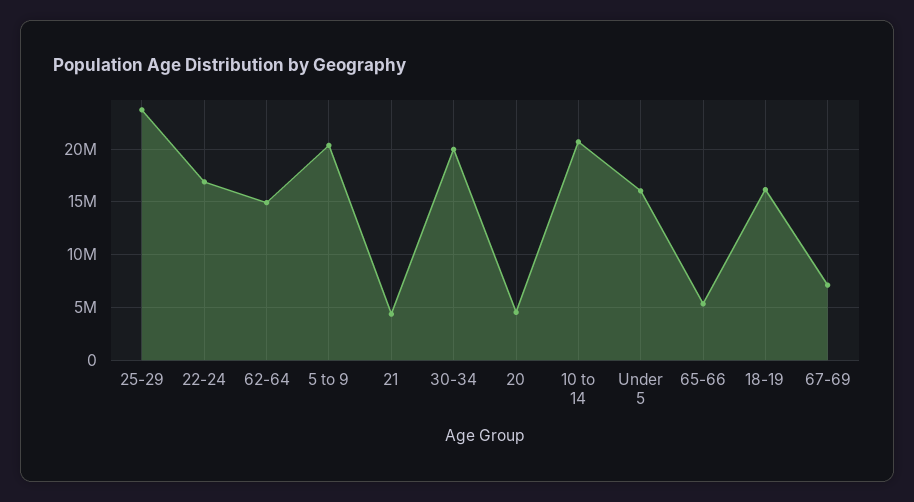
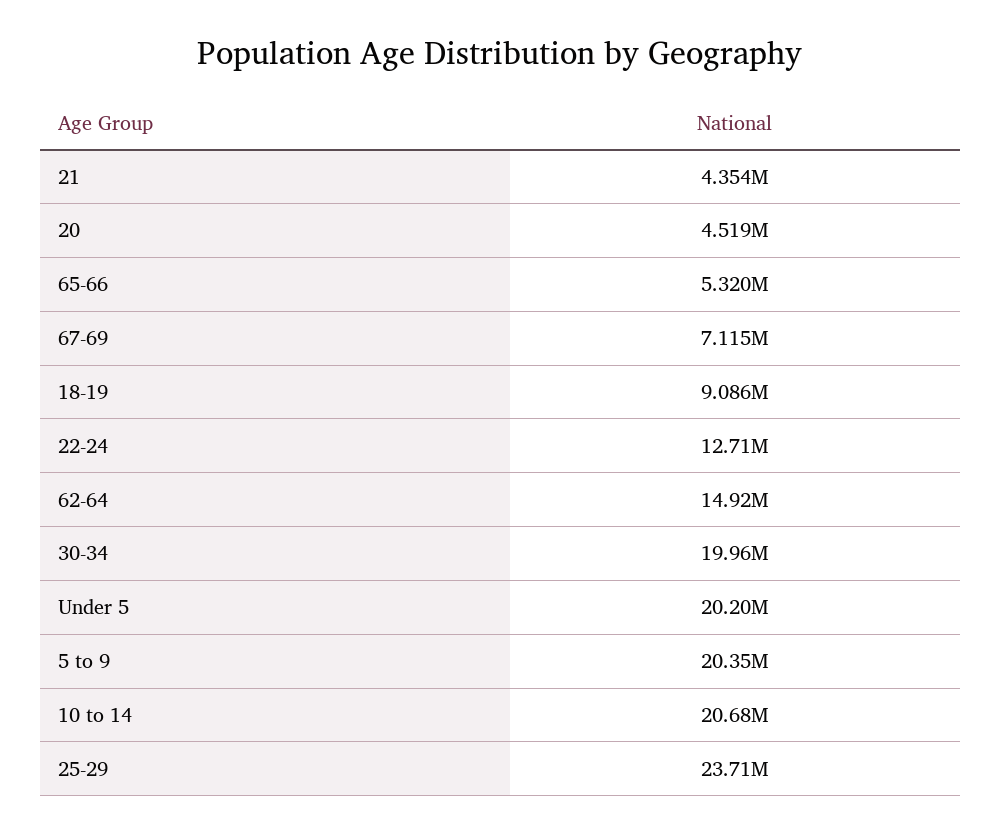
  {
    "25-29": 23710000,
-   "22-24": 17000000,
+   "22-24": 12710000,
    "62-64": 14920000,
    "5 to 9": 20350000,
    "21": 4354000,
    "30-34": 19960000,
    "20": 4519000,
    "10 to 14": 20680000,
-   "Under 5": 16000000,
+   "Under 5": 20200000,
    "65-66": 5320000,
-   "18-19": 16000000,
+   "18-19": 9086000,
    "67-69": 7115000
  }

